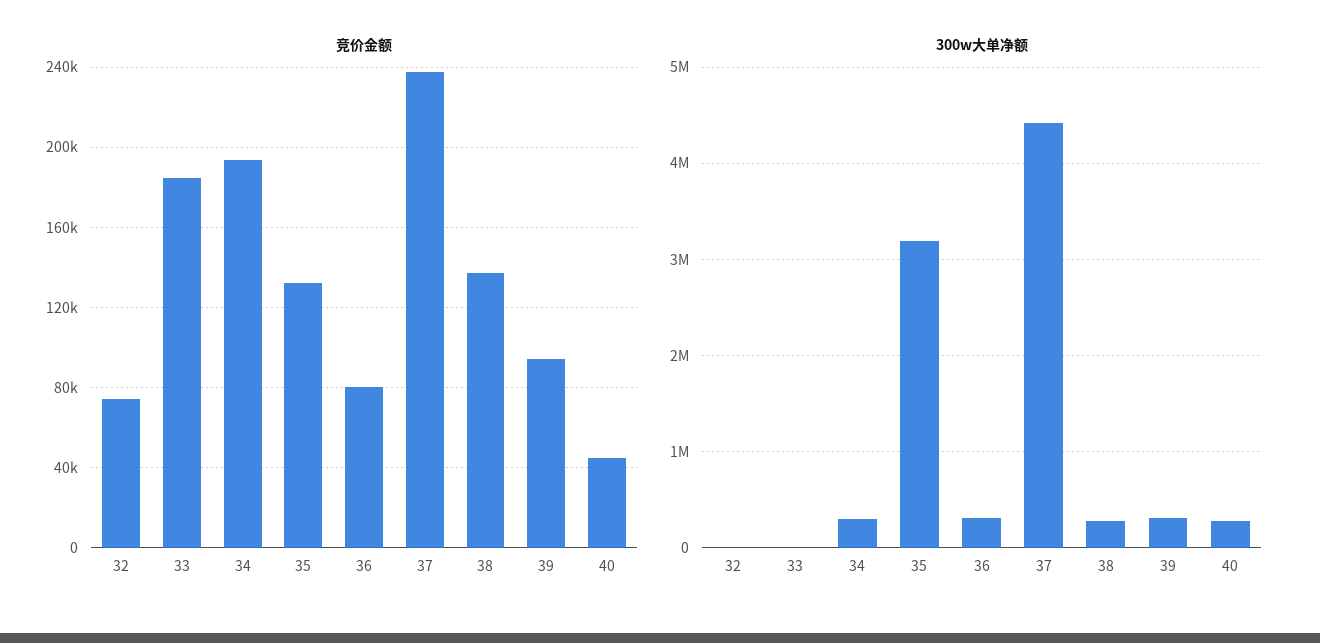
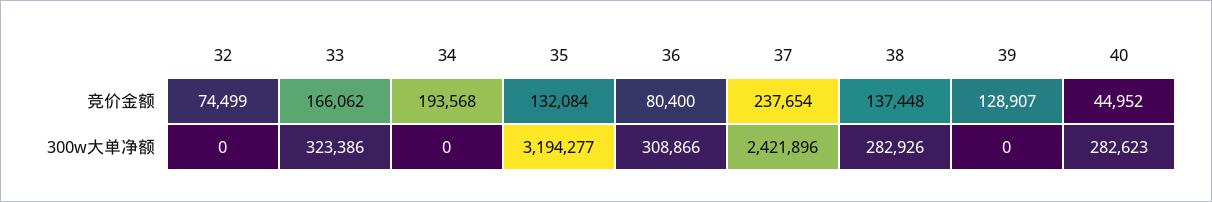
  {
    "竞价金额": {
      "32": 74499,
-     "33": 185000,
+     "33": 166062,
      "34": 193568,
      "35": 132084,
      "36": 80400,
      "37": 237654,
      "38": 137448,
-     "39": 95000,
+     "39": 128907,
      "40": 44952
    },
    "300w大单净额": {
      "32": 0,
-     "33": 0,
+     "33": 323386,
-     "34": 300000,
+     "34": 0,
      "35": 3194277,
      "36": 308866,
-     "37": 4400000,
+     "37": 2421896,
      "38": 282926,
-     "39": 300000,
+     "39": 0,
      "40": 282623
    }
  }

